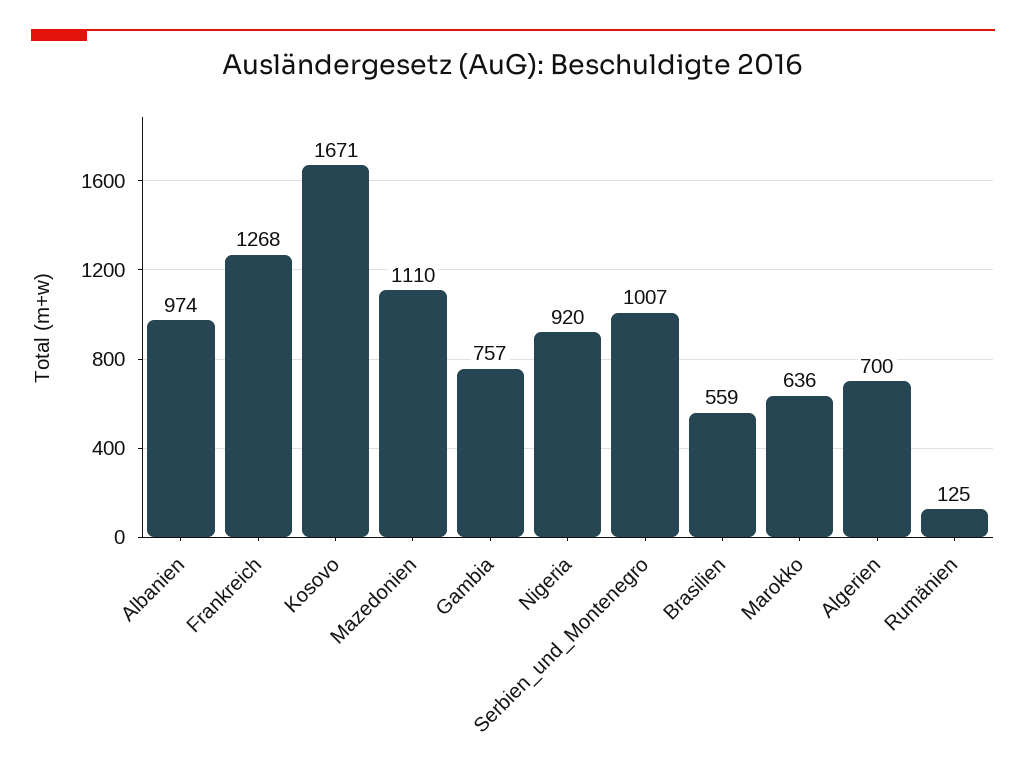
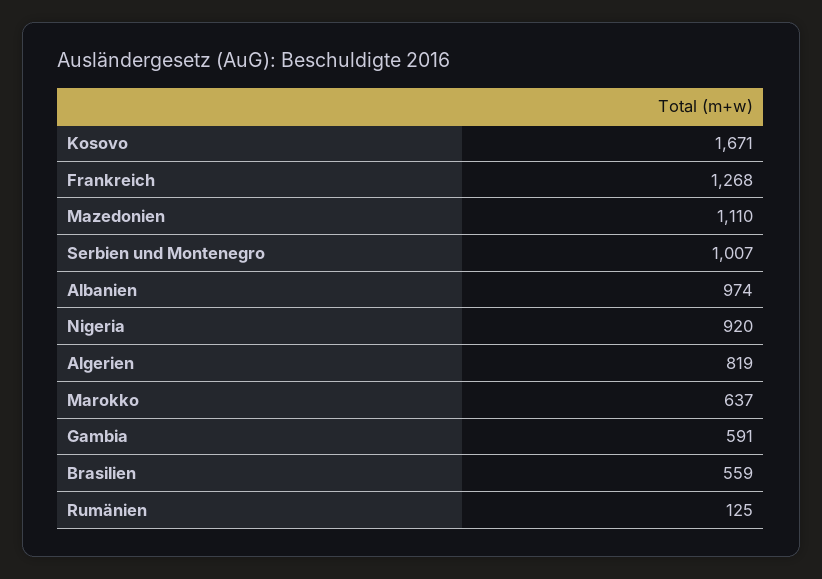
  {
    "Albanien": 974,
    "Frankreich": 1268,
    "Kosovo": 1671,
    "Mazedonien": 1110,
-   "Gambia": 757,
+   "Gambia": 591,
    "Nigeria": 920,
    "Serbien_und_Montenegro": 1007,
    "Brasilien": 559,
-   "Marokko": 636,
+   "Marokko": 637,
-   "Algerien": 700,
+   "Algerien": 819,
    "Rumänien": 125
  }

